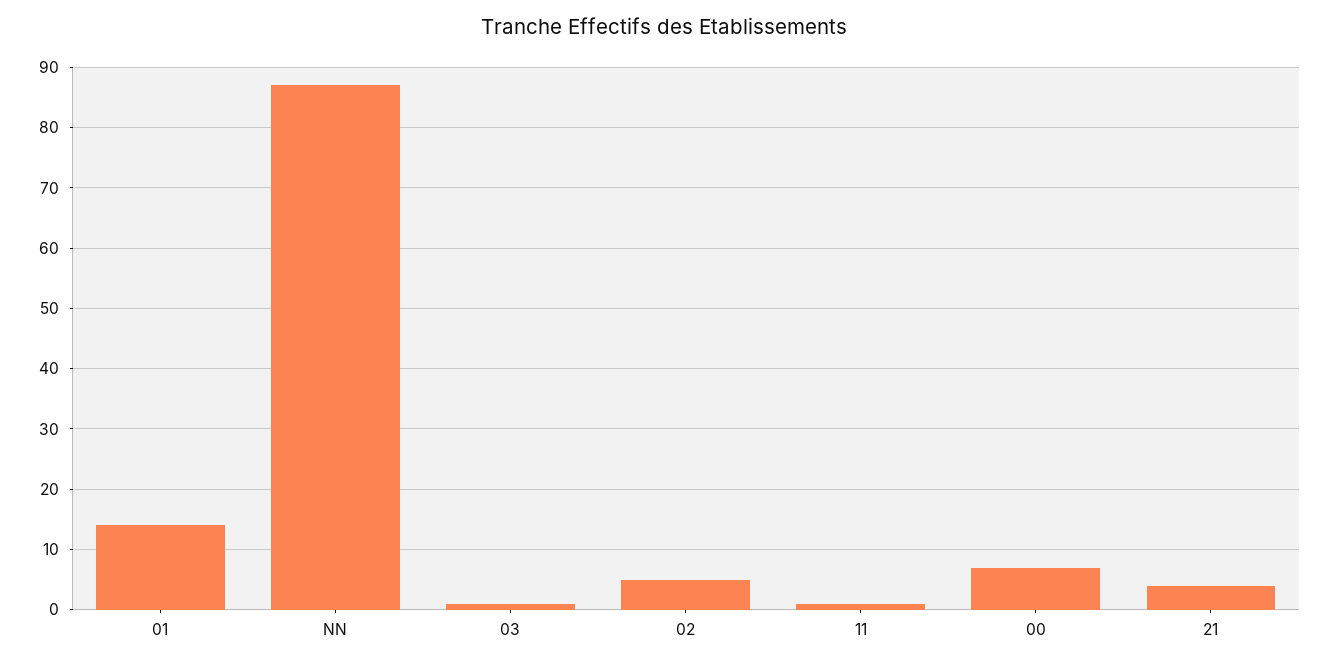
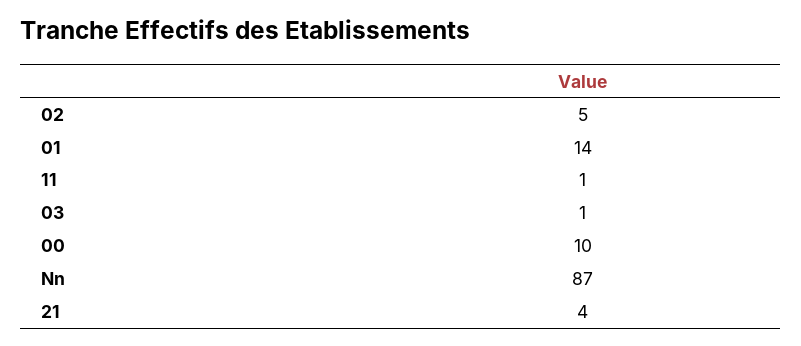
  {
    "01": 14,
    "NN": 87,
    "03": 1,
    "02": 5,
    "11": 1,
-   "00": 7,
+   "00": 10,
    "21": 4
  }

